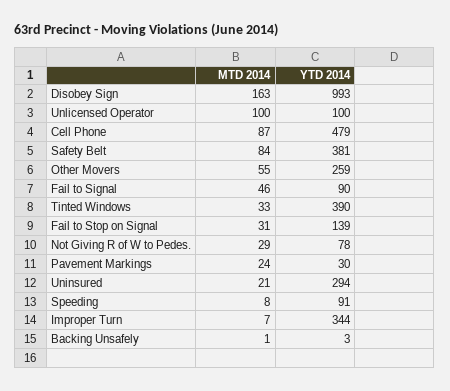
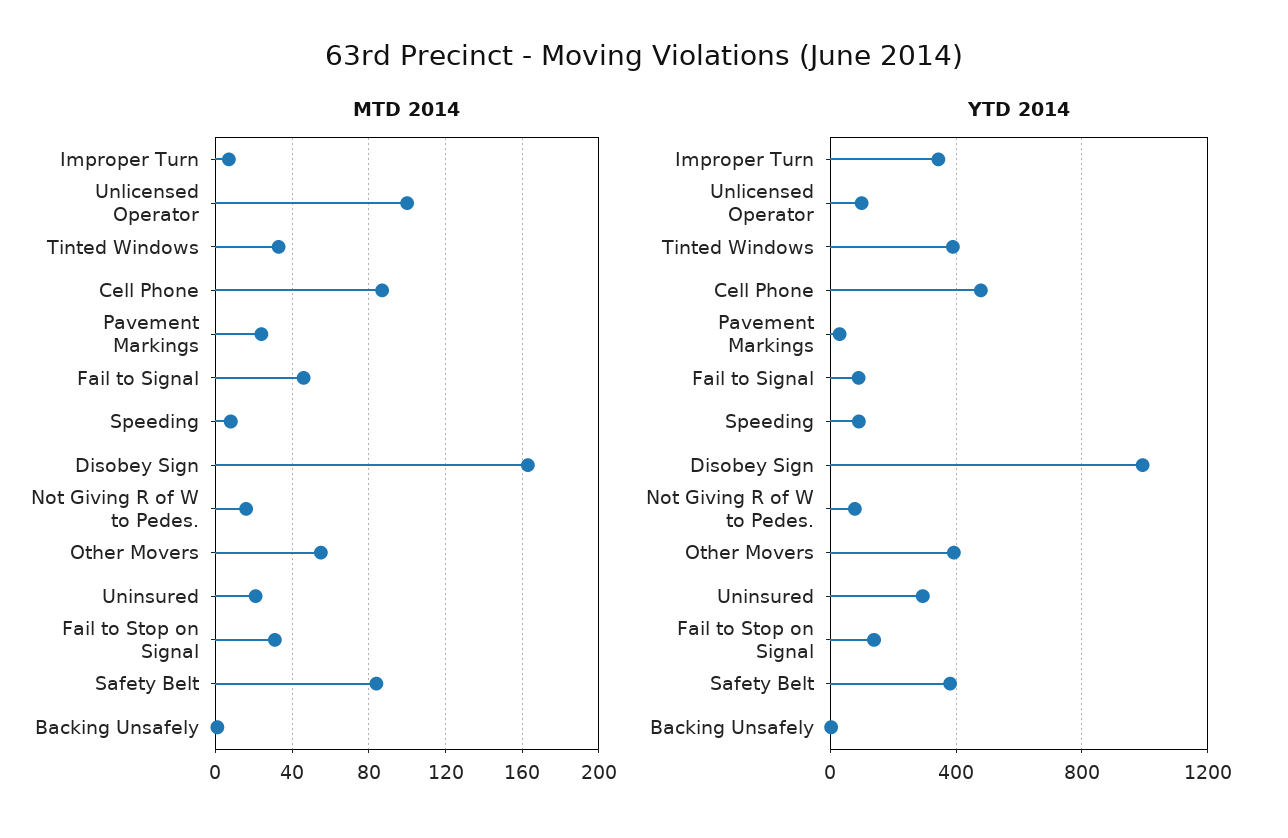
  {
    "MTD 2014": {
      "Disobey Sign": 163,
      "Unlicensed Operator": 100,
      "Cell Phone": 87,
      "Safety Belt": 84,
      "Other Movers": 55,
      "Fail to Signal": 46,
      "Tinted Windows": 33,
      "Fail to Stop on Signal": 31,
-     "Not Giving R of W to Pedes.": 29,
+     "Not Giving R of W to Pedes.": 15,
      "Pavement Markings": 24,
      "Uninsured": 21,
      "Speeding": 8,
      "Improper Turn": 7,
      "Backing Unsafely": 1
    },
    "YTD 2014": {
      "Disobey Sign": 993,
      "Unlicensed Operator": 100,
      "Cell Phone": 479,
      "Safety Belt": 381,
-     "Other Movers": 259,
+     "Other Movers": 400,
      "Fail to Signal": 90,
      "Tinted Windows": 390,
      "Fail to Stop on Signal": 139,
      "Not Giving R of W to Pedes.": 78,
      "Pavement Markings": 30,
      "Uninsured": 294,
      "Speeding": 91,
      "Improper Turn": 344,
      "Backing Unsafely": 3
    }
  }

